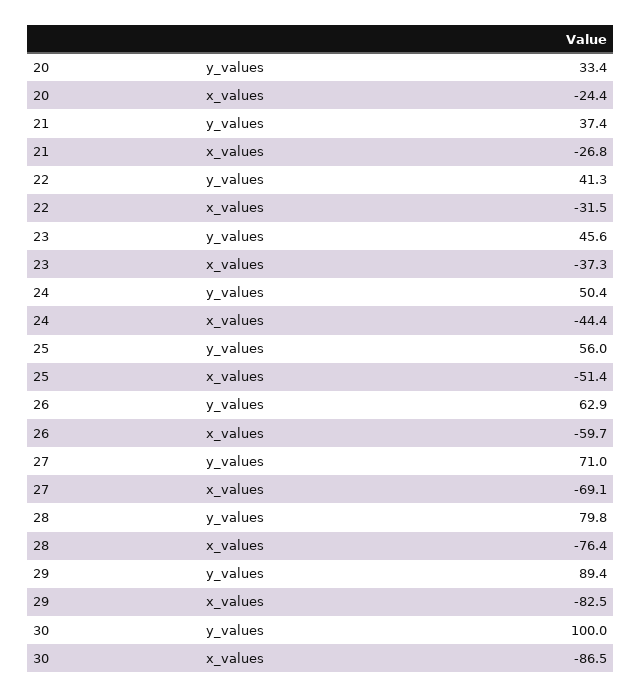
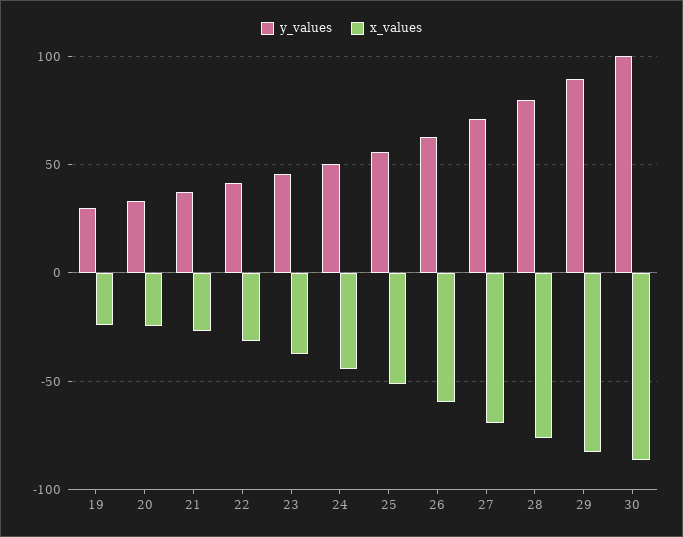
  {
    "y_values": {
      "20": 33.4,
      "21": 37.4,
      "22": 41.3,
      "23": 45.6,
      "24": 50.4,
      "25": 56,
      "26": 62.9,
      "27": 71,
      "28": 79.8,
      "29": 89.4,
-     "30": 100
+     "30": 100,
+     "19": 30
    },
    "x_values": {
      "20": -24.4,
      "21": -26.8,
      "22": -31.5,
      "23": -37.3,
      "24": -44.4,
      "25": -51.4,
      "26": -59.7,
      "27": -69.1,
      "28": -76.4,
      "29": -82.5,
-     "30": -86.5
+     "30": -86.5,
+     "19": -25
    }
  }

